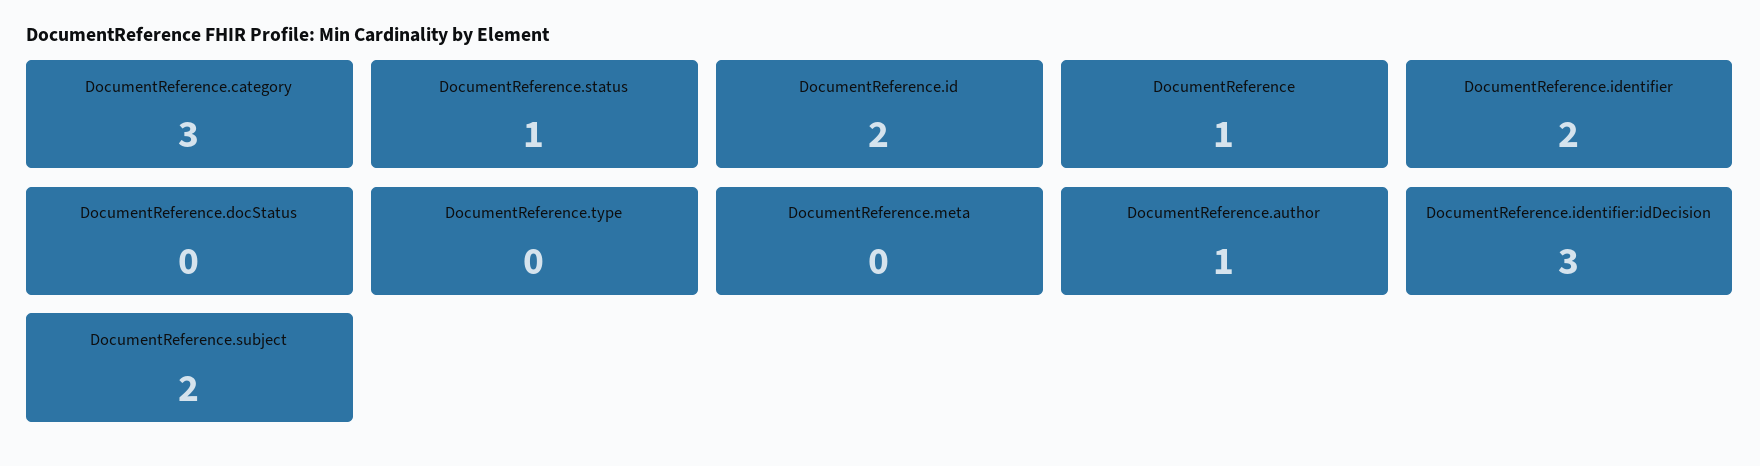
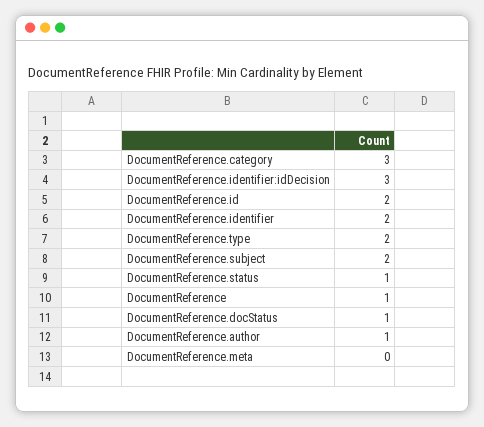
  {
    "DocumentReference.category": 3,
    "DocumentReference.status": 1,
    "DocumentReference.id": 2,
    "DocumentReference": 1,
    "DocumentReference.identifier": 2,
-   "DocumentReference.docStatus": 0,
+   "DocumentReference.docStatus": 1,
-   "DocumentReference.type": 0,
+   "DocumentReference.type": 2,
    "DocumentReference.meta": 0,
    "DocumentReference.author": 1,
    "DocumentReference.identifier:idDecision": 3,
    "DocumentReference.subject": 2
  }

